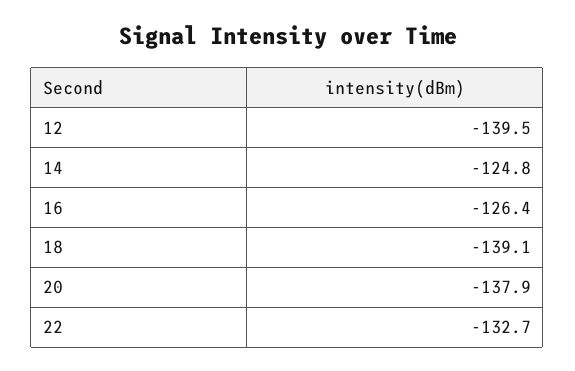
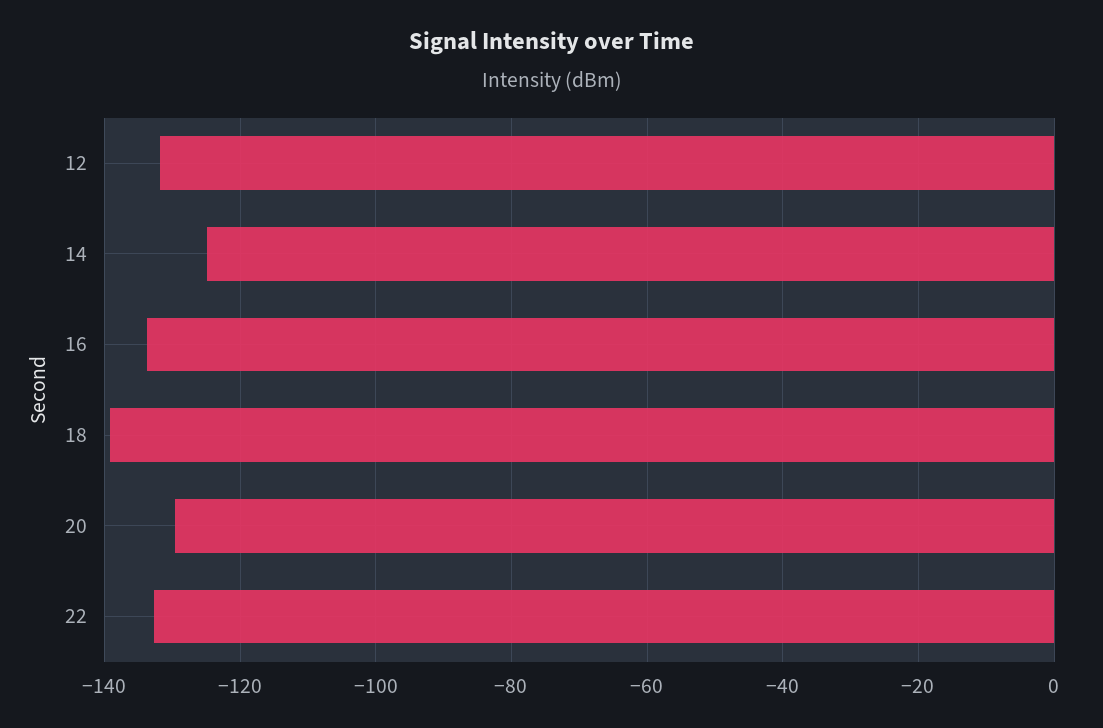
  {
-   "12": -139.5,
+   "12": -132,
    "14": -124.8,
-   "16": -126.4,
+   "16": -134,
    "18": -139.1,
-   "20": -137.9,
+   "20": -130,
    "22": -132.7
  }

